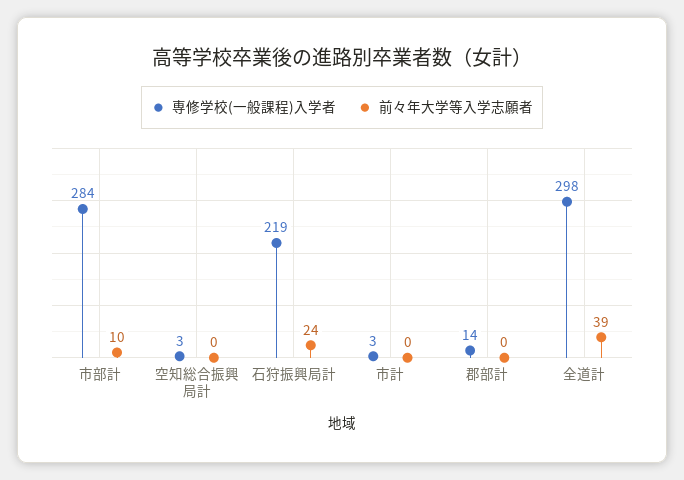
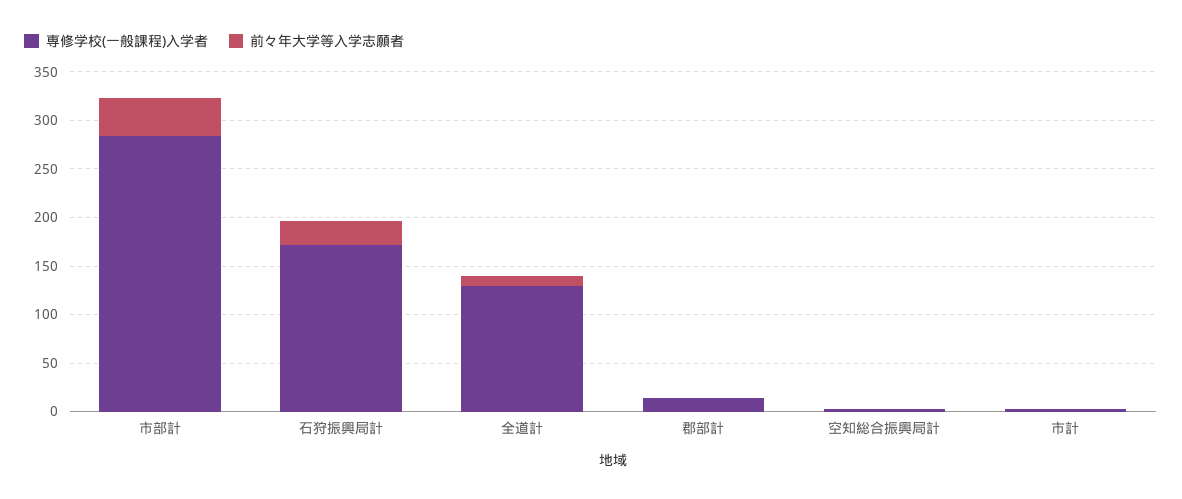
  {
    "専修学校(一般課程)入学者": {
      "市部計": 284,
      "空知総合振興局計": 3,
-     "石狩振興局計": 219,
+     "石狩振興局計": 170,
      "市計": 3,
      "郡部計": 14,
-     "全道計": 298
+     "全道計": 130
    },
    "前々年大学等入学志願者": {
-     "市部計": 10,
+     "市部計": 40,
      "空知総合振興局計": 0,
      "石狩振興局計": 24,
      "市計": 0,
      "郡部計": 0,
-     "全道計": 39
+     "全道計": 10
    }
  }

